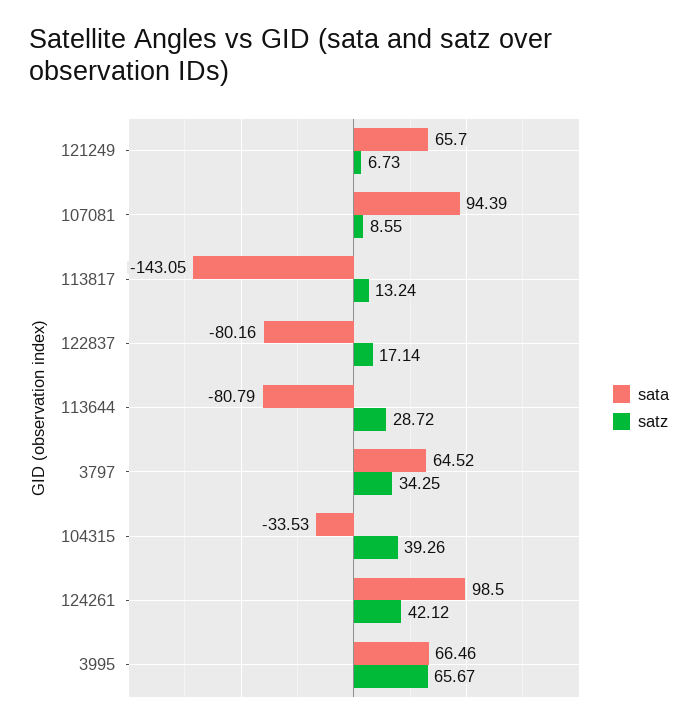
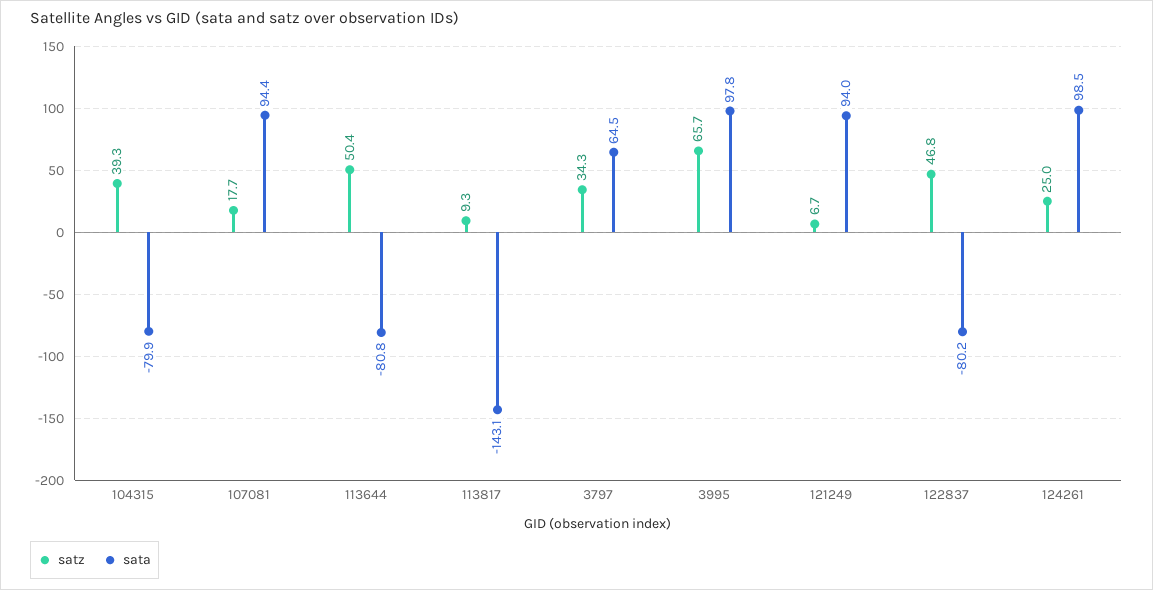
  {
    "sata": {
-     "121249": 65.7,
+     "121249": 94,
      "107081": 94.39,
      "113817": -143.05,
      "122837": -80.16,
      "113644": -80.79,
      "3797": 64.52,
-     "104315": -33.53,
+     "104315": -79.9,
      "124261": 98.5,
-     "3995": 66.46
+     "3995": 97.8
    },
    "satz": {
      "121249": 6.73,
-     "107081": 8.55,
+     "107081": 17.7,
-     "113817": 13.24,
+     "113817": 9.3,
-     "122837": 17.14,
+     "122837": 46.8,
-     "113644": 28.72,
+     "113644": 50.4,
      "3797": 34.25,
      "104315": 39.26,
-     "124261": 42.12,
+     "124261": 25,
      "3995": 65.67
    }
  }

